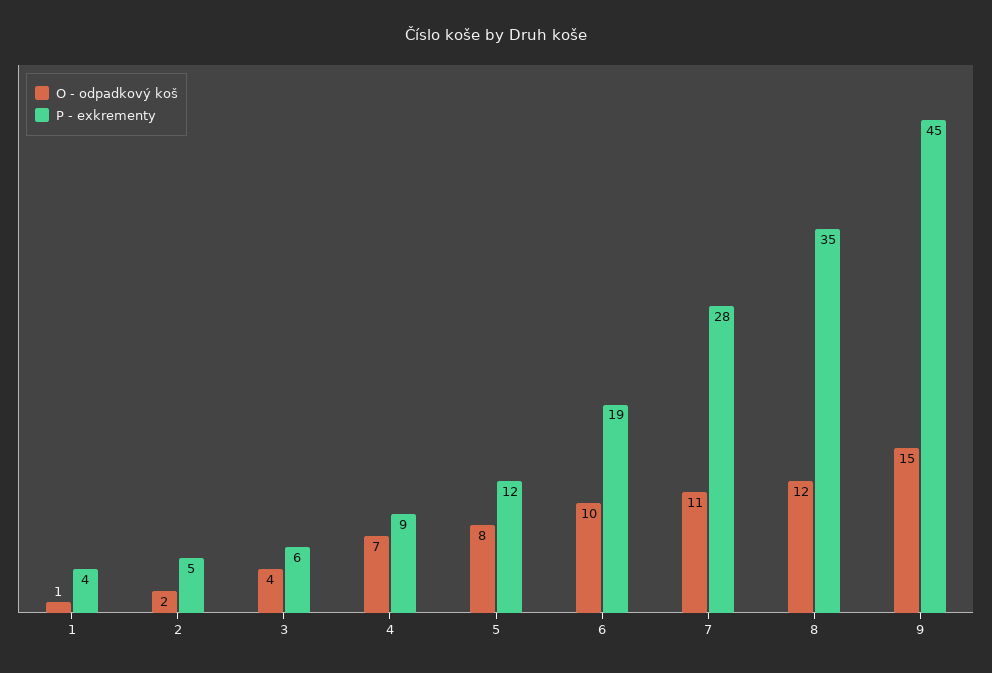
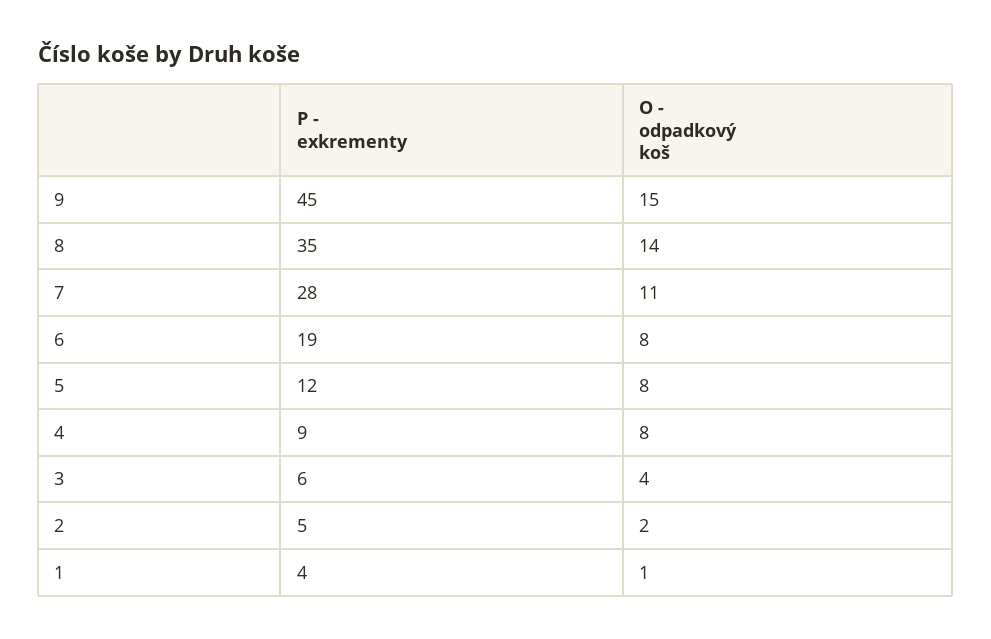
  {
    "O - odpadkový koš": {
      "1": 1,
      "2": 2,
      "3": 4,
-     "4": 7,
+     "4": 8,
      "5": 8,
-     "6": 10,
+     "6": 8,
      "7": 11,
-     "8": 12,
+     "8": 14,
      "9": 15
    },
    "P - exkrementy": {
      "1": 4,
      "2": 5,
      "3": 6,
      "4": 9,
      "5": 12,
      "6": 19,
      "7": 28,
      "8": 35,
      "9": 45
    }
  }

